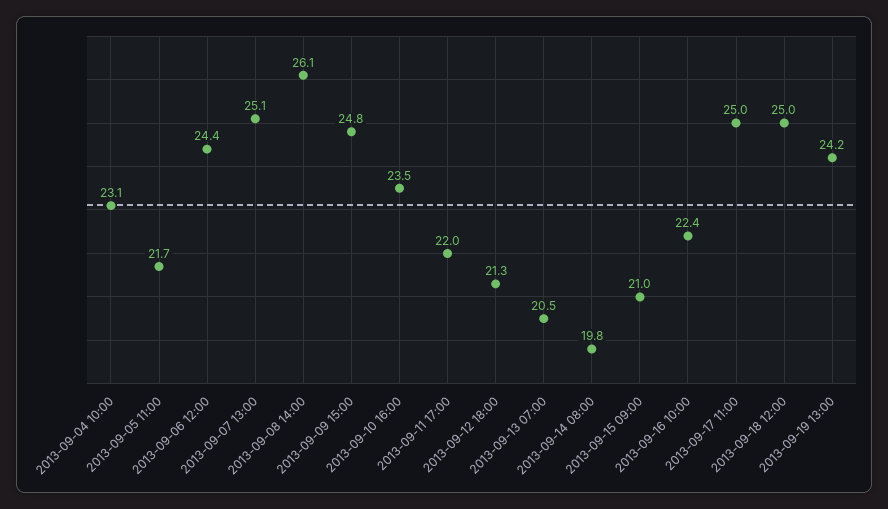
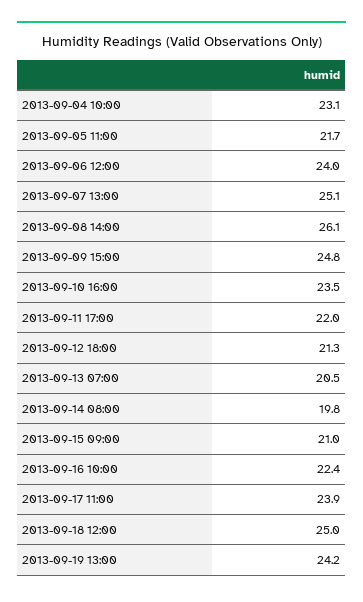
  {
    "2013-09-04 10:00": 23.1,
    "2013-09-05 11:00": 21.7,
-   "2013-09-06 12:00": 24.4,
+   "2013-09-06 12:00": 24,
    "2013-09-07 13:00": 25.1,
    "2013-09-08 14:00": 26.1,
    "2013-09-09 15:00": 24.8,
    "2013-09-10 16:00": 23.5,
    "2013-09-11 17:00": 22,
    "2013-09-12 18:00": 21.3,
    "2013-09-13 07:00": 20.5,
    "2013-09-14 08:00": 19.8,
    "2013-09-15 09:00": 21,
    "2013-09-16 10:00": 22.4,
-   "2013-09-17 11:00": 25,
+   "2013-09-17 11:00": 23.9,
    "2013-09-18 12:00": 25,
    "2013-09-19 13:00": 24.2
  }

